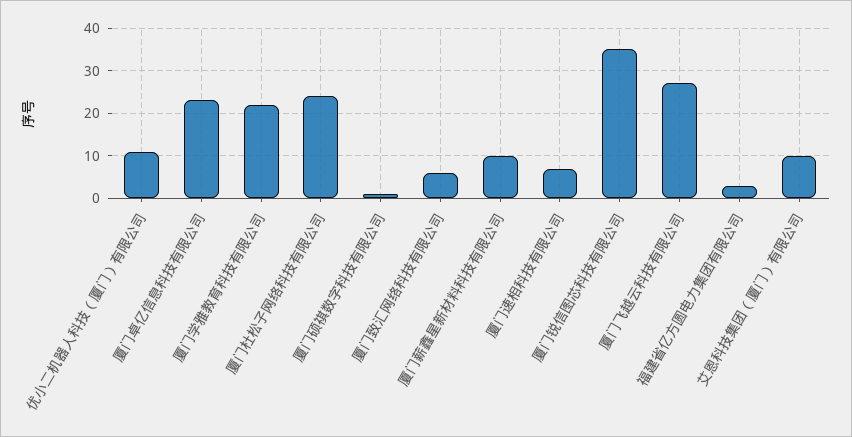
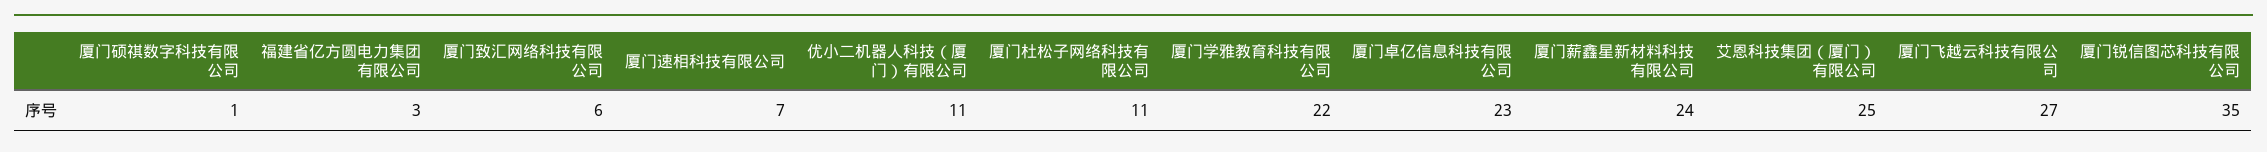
  {
    "优小二机器人科技（厦门）有限公司": 11,
    "厦门卓亿信息科技有限公司": 23,
    "厦门学雅教育科技有限公司": 22,
-   "厦门杜松子网络科技有限公司": 25,
+   "厦门杜松子网络科技有限公司": 11,
    "厦门硕祺数字科技有限公司": 1,
    "厦门致汇网络科技有限公司": 6,
-   "厦门薪鑫星新材料科技有限公司": 10,
+   "厦门薪鑫星新材料科技有限公司": 24,
    "厦门速相科技有限公司": 7,
    "厦门锐信图芯科技有限公司": 35,
    "厦门飞越云科技有限公司": 27,
    "福建省亿方圆电力集团有限公司": 3,
-   "艾恩科技集团（厦门）有限公司": 10
+   "艾恩科技集团（厦门）有限公司": 25
  }

